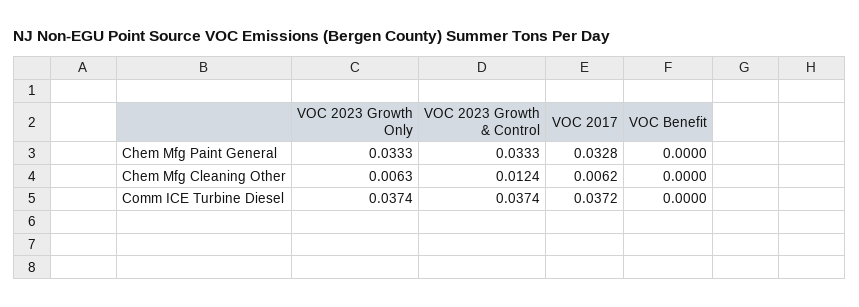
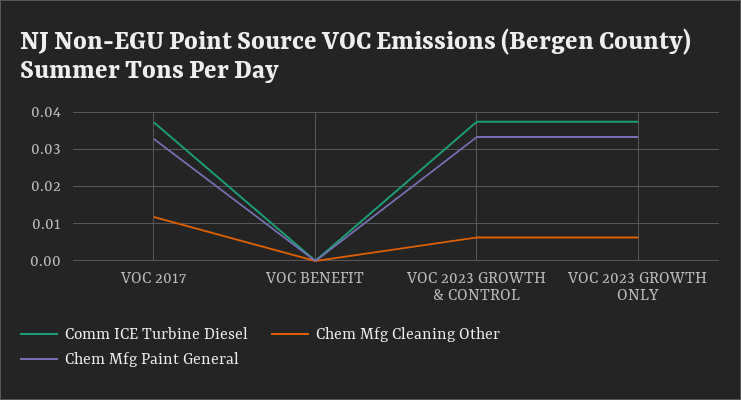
  {
    "Chem Mfg Paint General": {
      "VOC 2023 Growth Only": 0.0333,
      "VOC 2023 Growth & Control": 0.0333,
      "VOC 2017": 0.0328,
      "VOC Benefit": 0
    },
    "Chem Mfg Cleaning Other": {
      "VOC 2023 Growth Only": 0.0063,
-     "VOC 2023 Growth & Control": 0.0124,
+     "VOC 2023 Growth & Control": 0.006,
-     "VOC 2017": 0.0062,
+     "VOC 2017": 0.012,
      "VOC Benefit": 0
    },
    "Comm ICE Turbine Diesel": {
      "VOC 2023 Growth Only": 0.0374,
      "VOC 2023 Growth & Control": 0.0374,
      "VOC 2017": 0.0372,
      "VOC Benefit": 0
    }
  }

